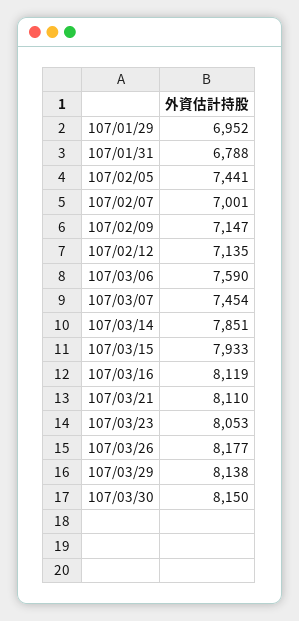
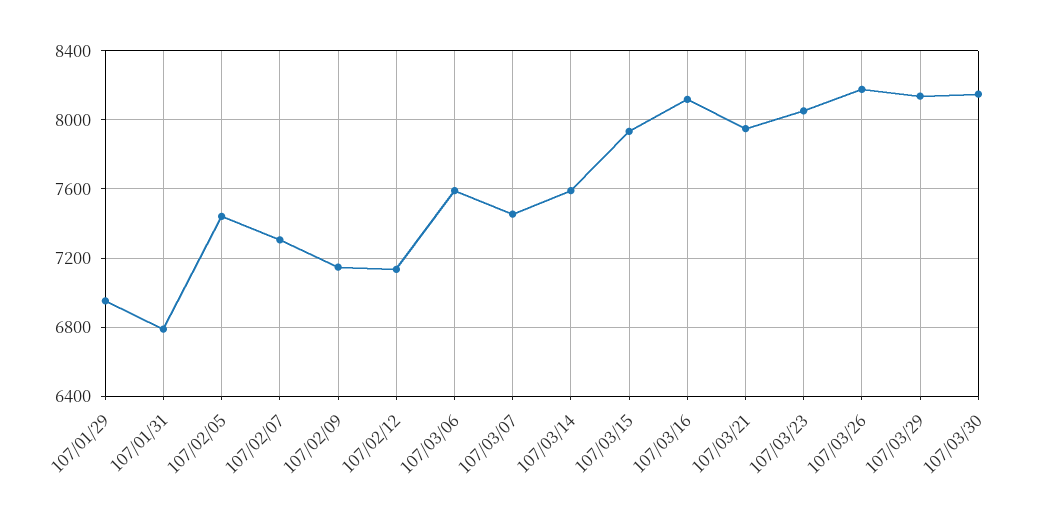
  {
    "107/01/29": 6952,
    "107/01/31": 6788,
    "107/02/05": 7441,
-   "107/02/07": 7001,
+   "107/02/07": 7300,
    "107/02/09": 7147,
    "107/02/12": 7135,
    "107/03/06": 7590,
    "107/03/07": 7454,
-   "107/03/14": 7851,
+   "107/03/14": 7600,
    "107/03/15": 7933,
    "107/03/16": 8119,
-   "107/03/21": 8110,
+   "107/03/21": 7950,
    "107/03/23": 8053,
    "107/03/26": 8177,
    "107/03/29": 8138,
    "107/03/30": 8150
  }

